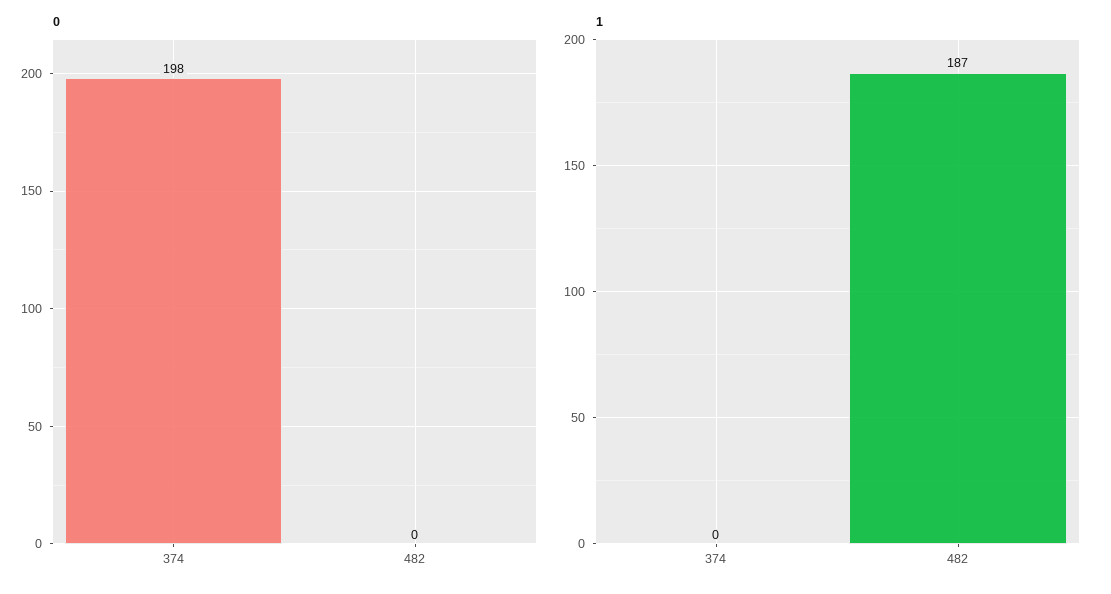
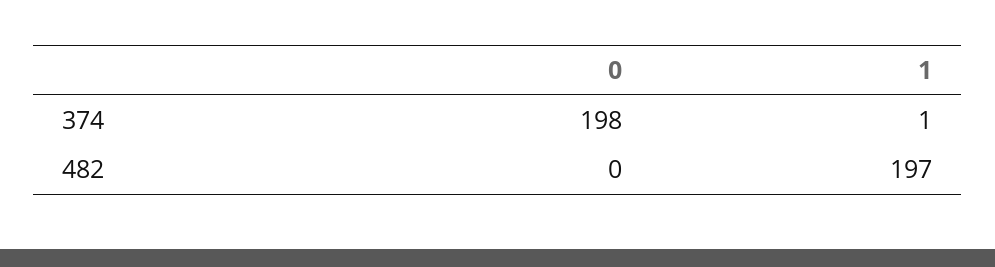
  {
    "0": {
      "374": 198,
      "482": 0
    },
    "1": {
-     "374": 0,
+     "374": 1,
-     "482": 187
+     "482": 197
    }
  }

